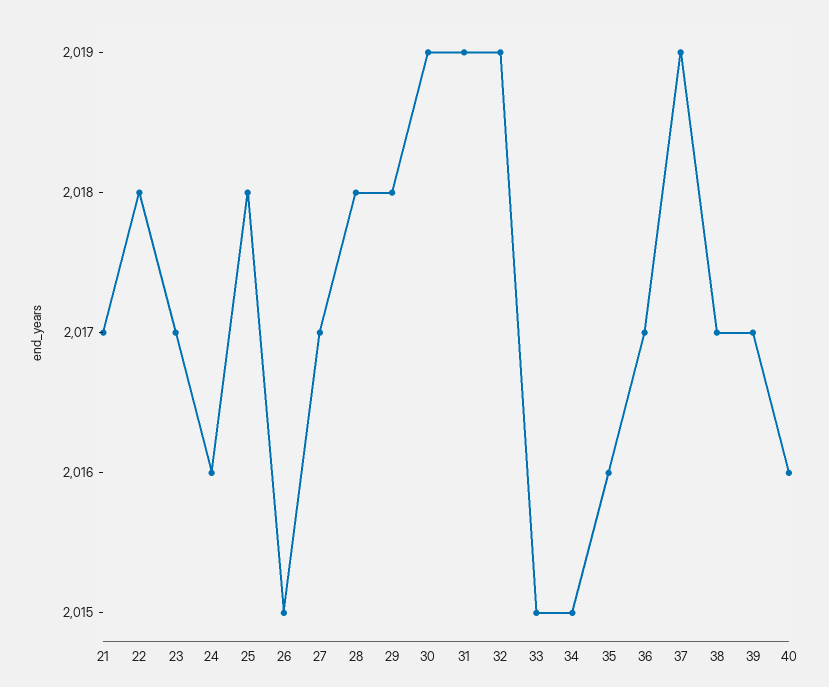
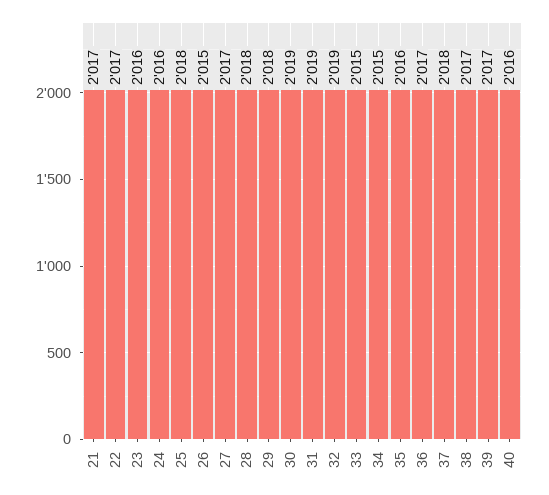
  {
    "21": 2017,
-   "22": 2018,
+   "22": 2017,
-   "23": 2017,
+   "23": 2016,
    "24": 2016,
    "25": 2018,
    "26": 2015,
    "27": 2017,
    "28": 2018,
    "29": 2018,
    "30": 2019,
    "31": 2019,
    "32": 2019,
    "33": 2015,
    "34": 2015,
    "35": 2016,
    "36": 2017,
-   "37": 2019,
+   "37": 2018,
    "38": 2017,
    "39": 2017,
    "40": 2016
  }

